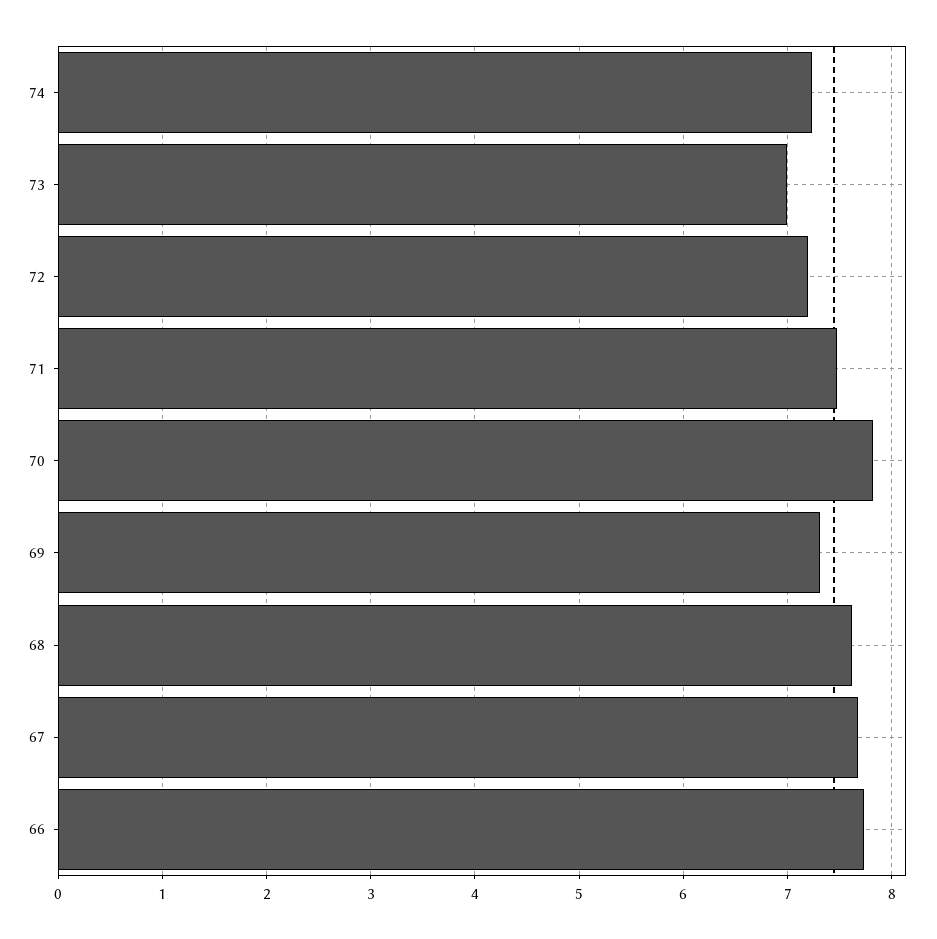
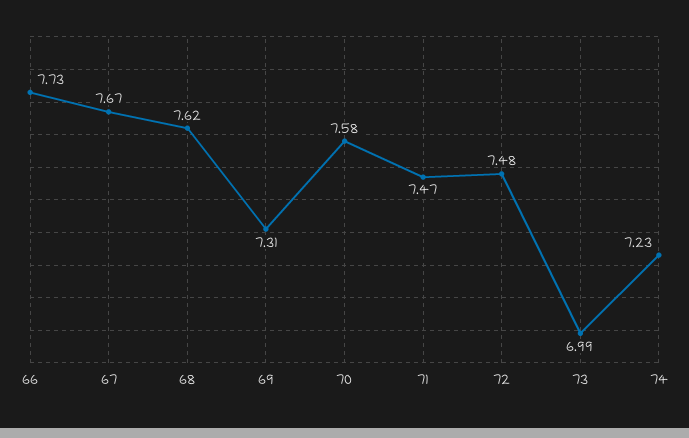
  {
    "74": 7.23,
    "73": 6.99,
-   "72": 7.2,
+   "72": 7.48,
    "71": 7.47,
-   "70": 7.8,
+   "70": 7.58,
    "69": 7.31,
    "68": 7.62,
    "67": 7.67,
    "66": 7.73
  }

